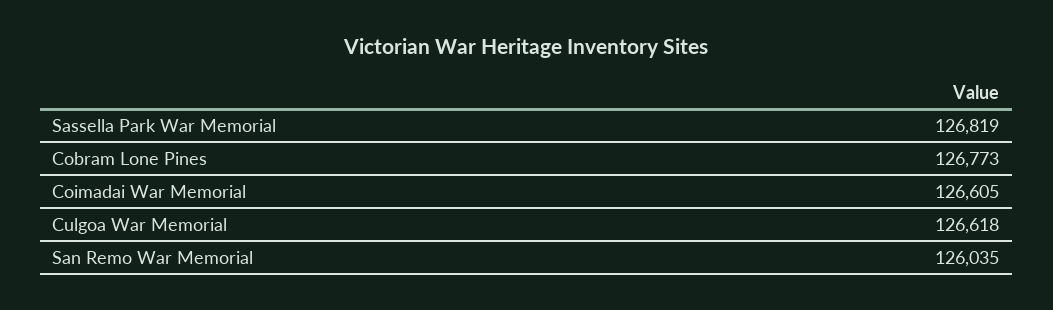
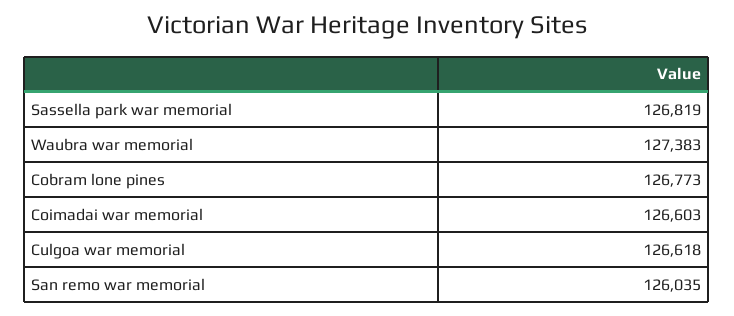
  {
    "Sassella Park War Memorial": 126819,
    "Cobram Lone Pines": 126773,
-   "Coimadai War Memorial": 126605,
+   "Coimadai War Memorial": 126603,
    "Culgoa War Memorial": 126618,
-   "San Remo War Memorial": 126035
+   "San Remo War Memorial": 126035,
+   "Waubra war memorial": 127383
  }

